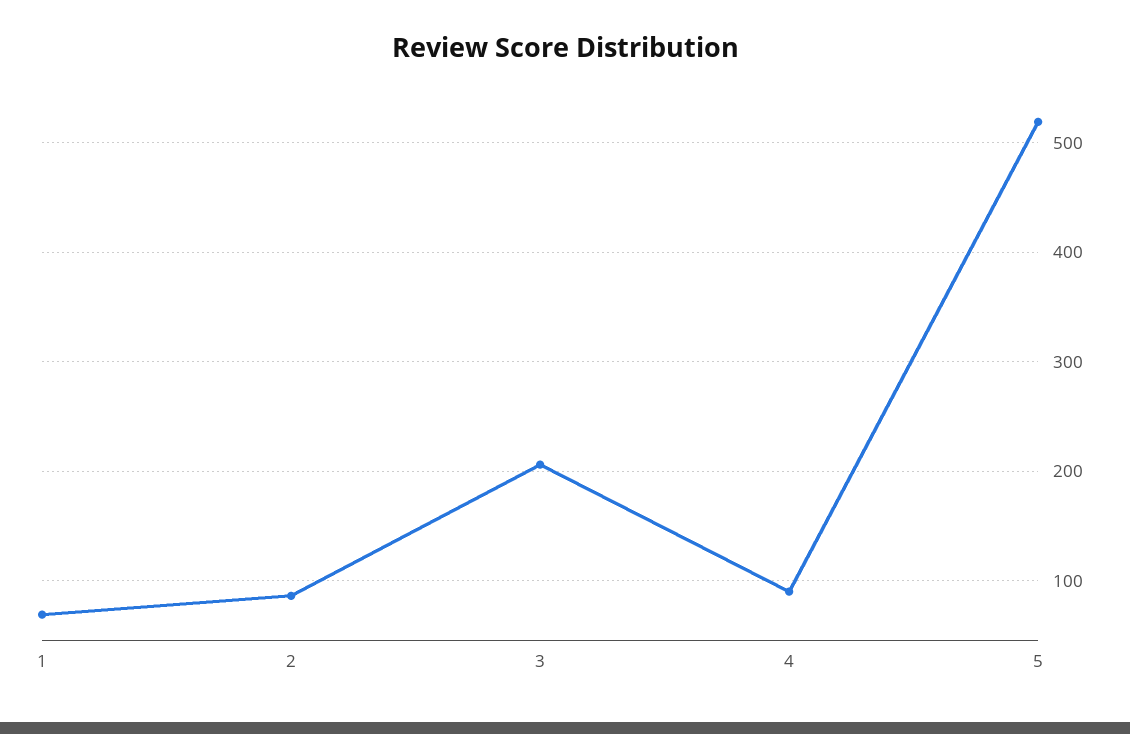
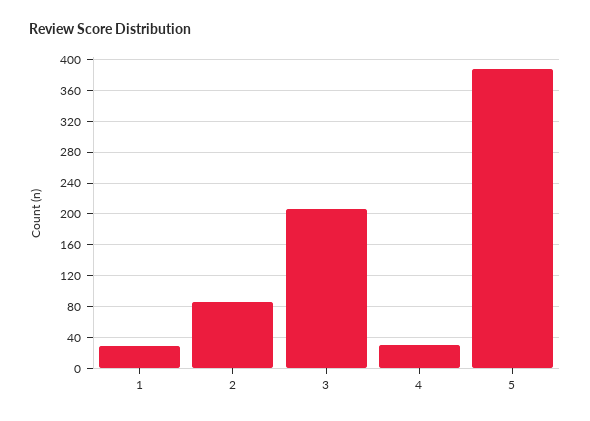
  {
-   "1": 70,
+   "1": 30,
    "2": 90,
    "3": 210,
-   "4": 90,
+   "4": 30,
-   "5": 520
+   "5": 390
  }

